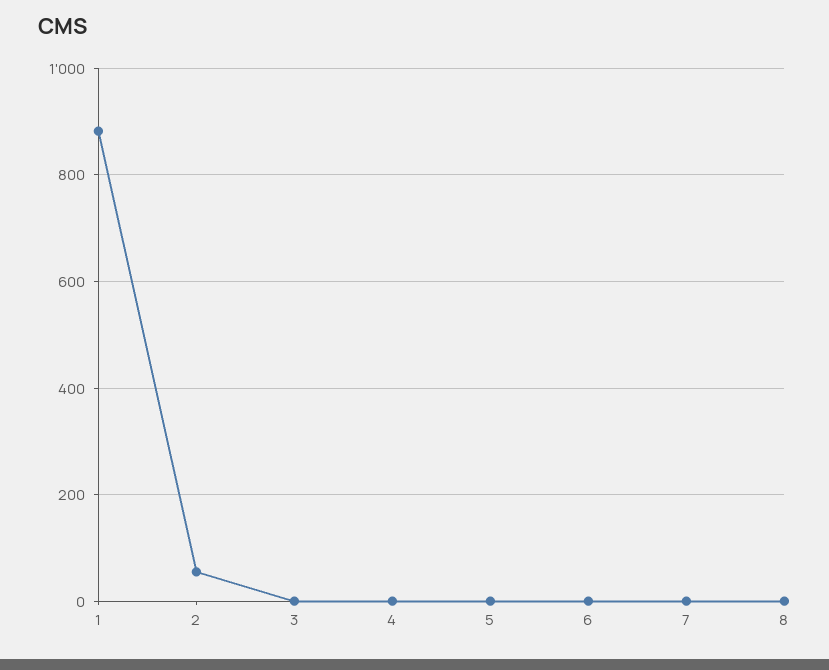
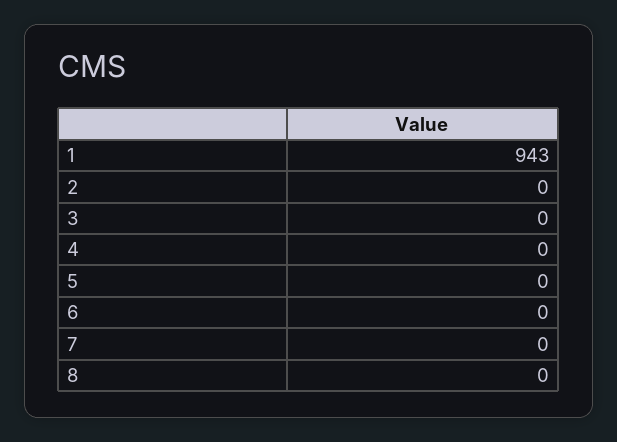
  {
-   "1": 880,
+   "1": 943,
-   "2": 60,
+   "2": 0,
    "3": 0,
    "4": 0,
    "5": 0,
    "6": 0,
    "7": 0,
    "8": 0
  }

